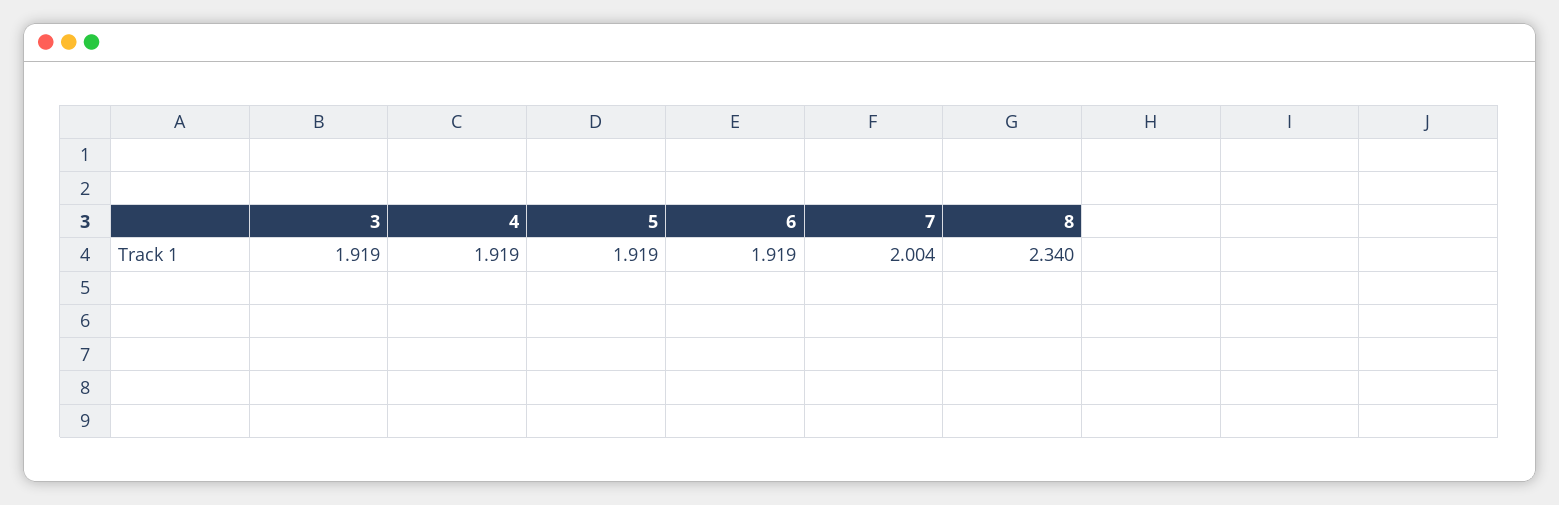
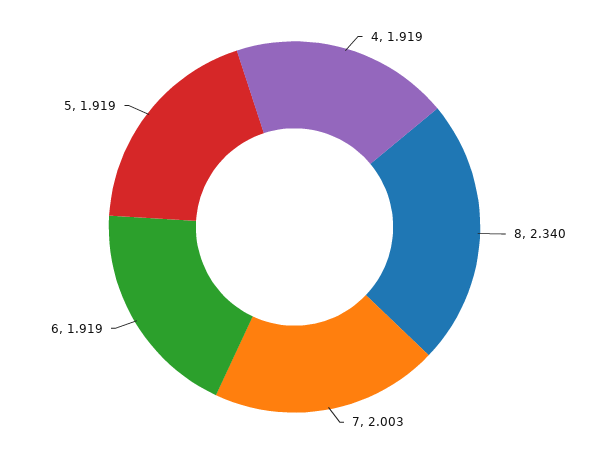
  {
-   "3": 1.919,
    "4": 1.919,
    "5": 1.919,
    "6": 1.919,
-   "7": 2.004,
+   "7": 2.003,
    "8": 2.34
  }

